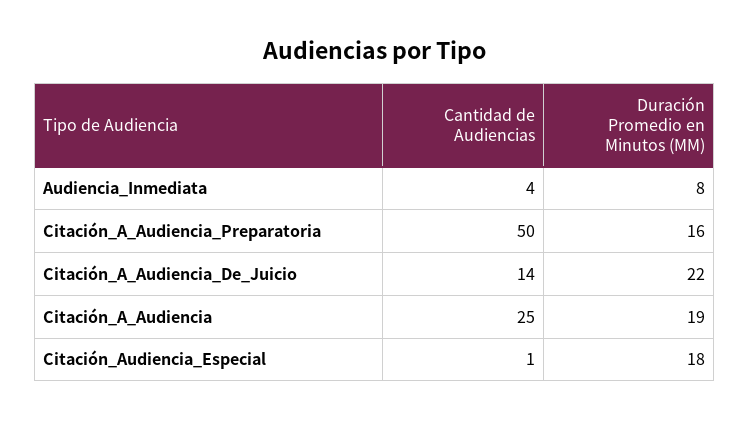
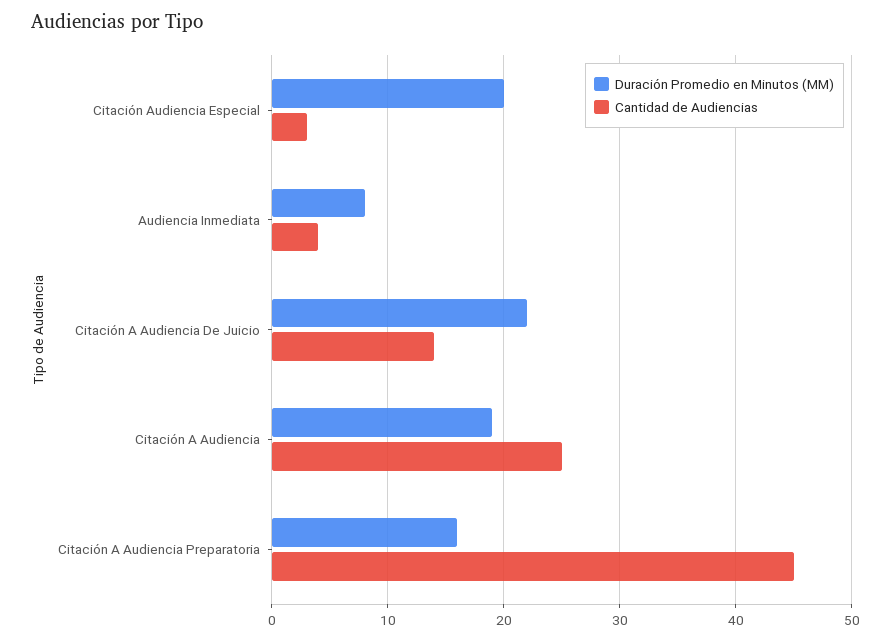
  {
    "Cantidad de Audiencias": {
      "Audiencia_Inmediata": 4,
-     "Citación_A_Audiencia_Preparatoria": 50,
+     "Citación_A_Audiencia_Preparatoria": 45,
      "Citación_A_Audiencia_De_Juicio": 14,
      "Citación_A_Audiencia": 25,
-     "Citación_Audiencia_Especial": 1
+     "Citación_Audiencia_Especial": 3
    },
    "Duración Promedio en Minutos (MM)": {
      "Audiencia_Inmediata": 8,
      "Citación_A_Audiencia_Preparatoria": 16,
      "Citación_A_Audiencia_De_Juicio": 22,
      "Citación_A_Audiencia": 19,
-     "Citación_Audiencia_Especial": 18
+     "Citación_Audiencia_Especial": 20
    }
  }

